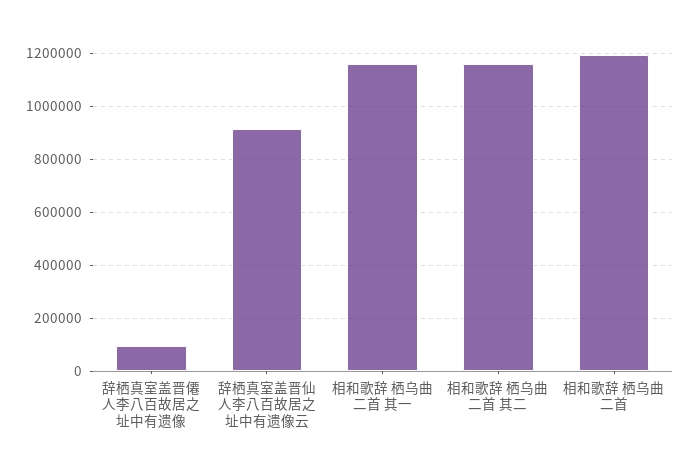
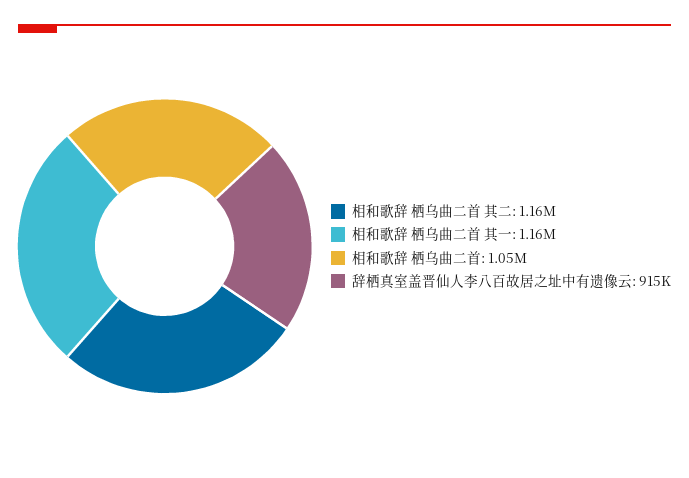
  {
-   "辞栖真室盖晋僊人李八百故居之址中有遗像": 100000,
    "辞栖真室盖晋仙人李八百故居之址中有遗像云": 915000,
    "相和歌辞 栖乌曲二首 其一": 1160000,
    "相和歌辞 栖乌曲二首 其二": 1160000,
-   "相和歌辞 栖乌曲二首": 1200000
+   "相和歌辞 栖乌曲二首": 1050000
  }

